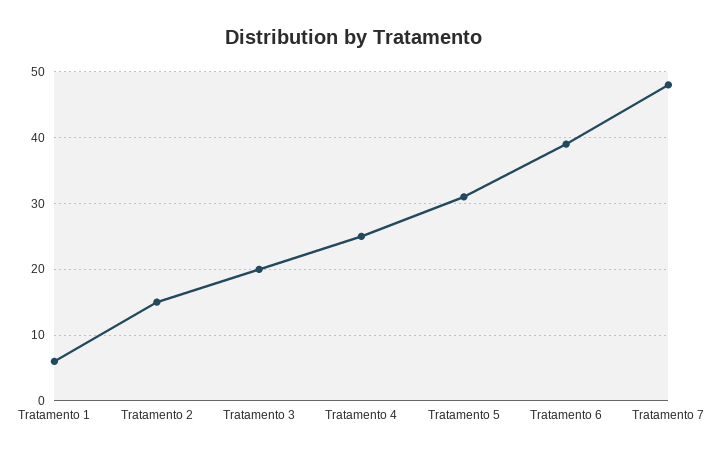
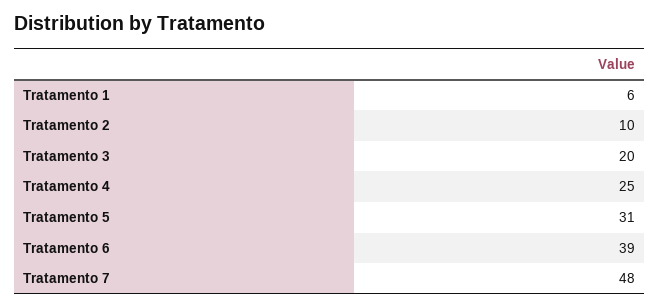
  {
    "Tratamento 1": 6,
-   "Tratamento 2": 15,
+   "Tratamento 2": 10,
    "Tratamento 3": 20,
    "Tratamento 4": 25,
    "Tratamento 5": 31,
    "Tratamento 6": 39,
    "Tratamento 7": 48
  }

